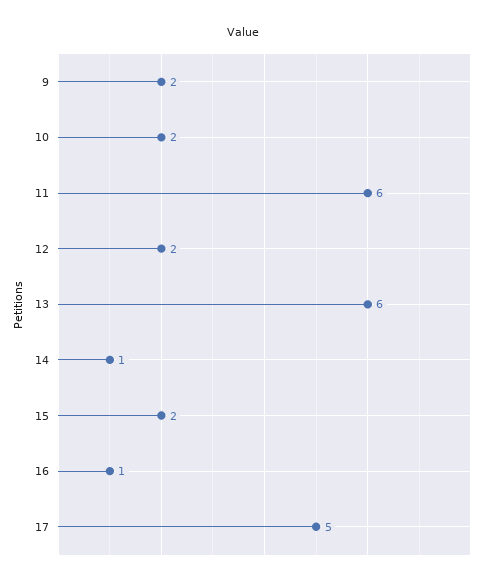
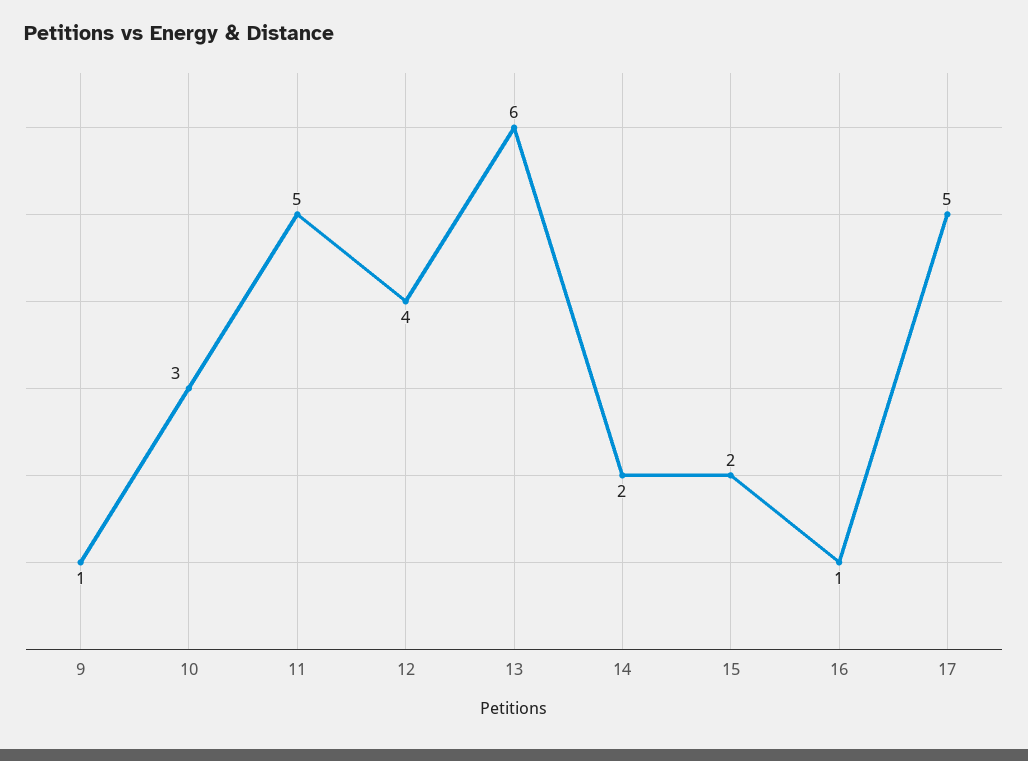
  {
-   "9": 2,
+   "9": 1,
-   "10": 2,
+   "10": 3,
-   "11": 6,
+   "11": 5,
-   "12": 2,
+   "12": 4,
    "13": 6,
-   "14": 1,
+   "14": 2,
    "15": 2,
    "16": 1,
    "17": 5
  }

